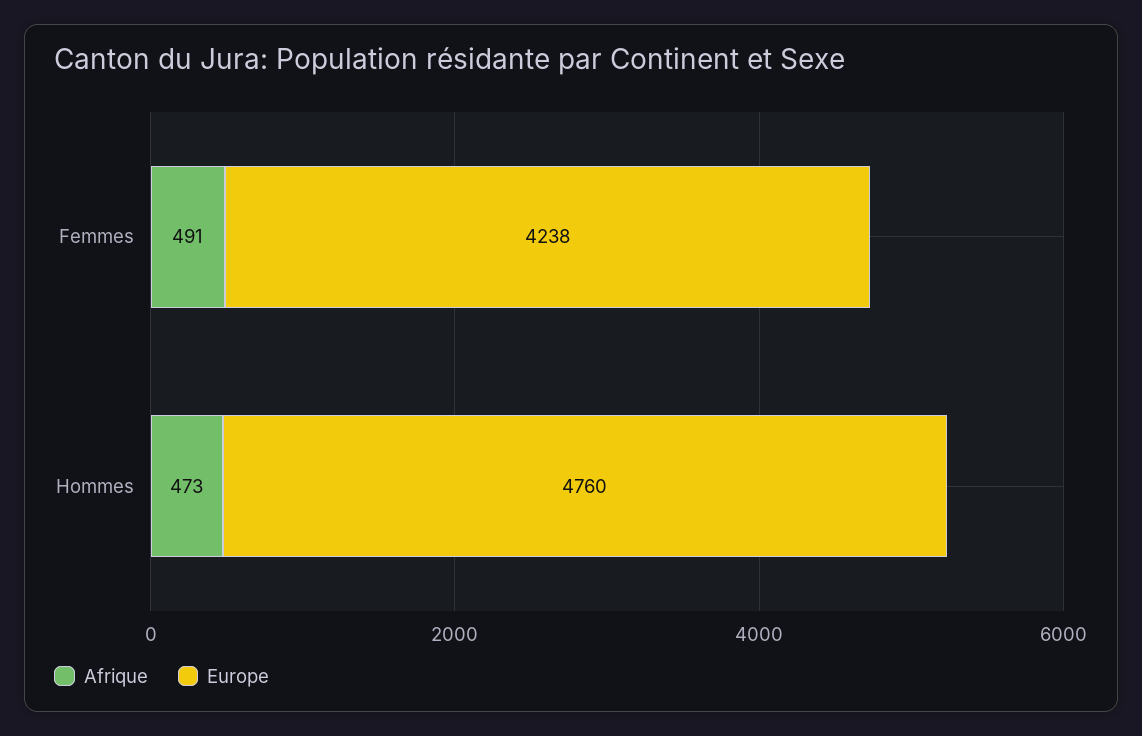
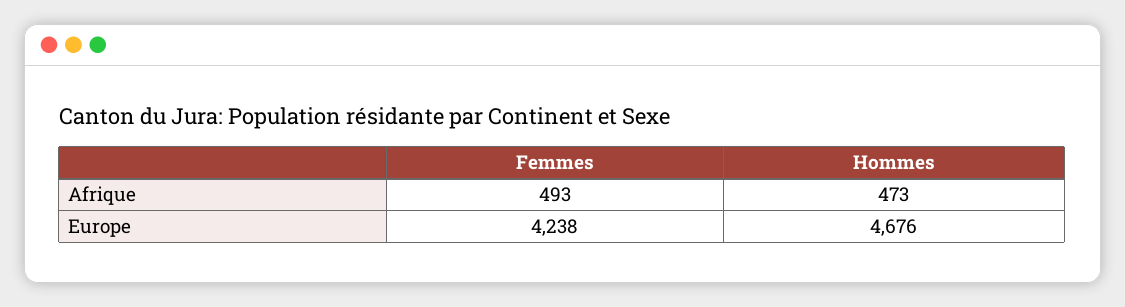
  {
    "Afrique": {
-     "Femmes": 491,
+     "Femmes": 493,
      "Hommes": 473
    },
    "Europe": {
      "Femmes": 4238,
-     "Hommes": 4760
+     "Hommes": 4676
    }
  }

